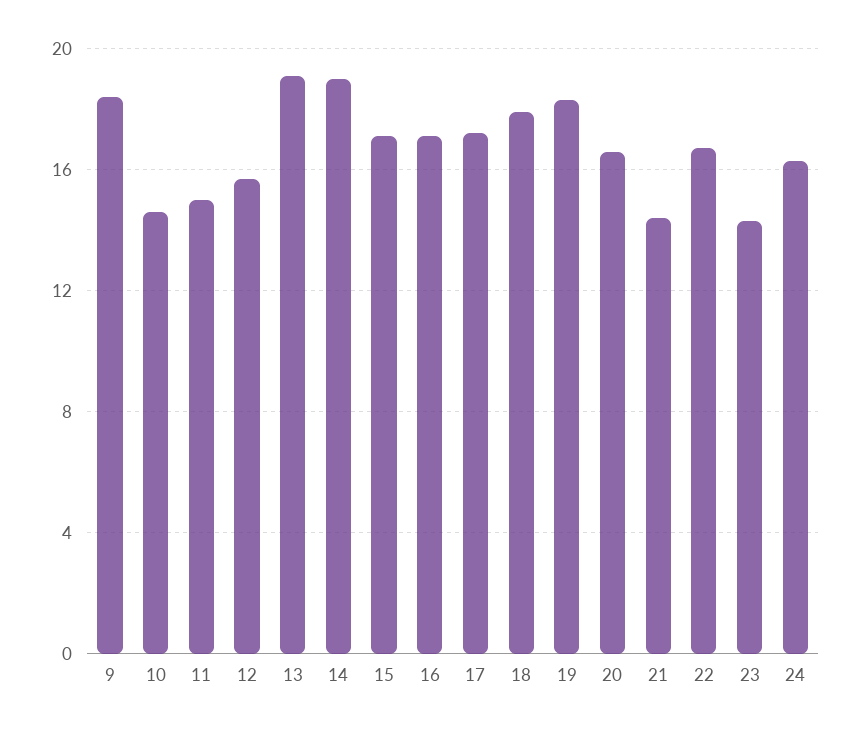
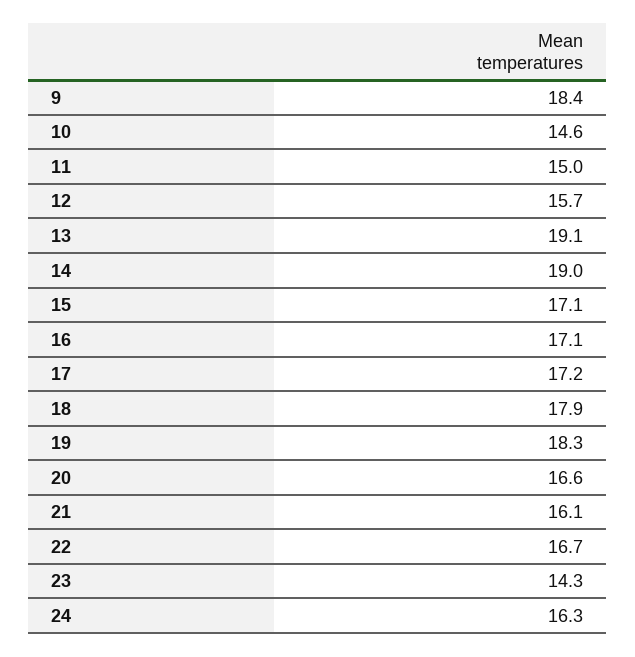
  {
    "9": 18.4,
    "10": 14.6,
    "11": 15,
    "12": 15.7,
    "13": 19.1,
    "14": 19,
    "15": 17.1,
    "16": 17.1,
    "17": 17.2,
    "18": 17.9,
    "19": 18.3,
    "20": 16.6,
-   "21": 14.5,
+   "21": 16.1,
    "22": 16.7,
    "23": 14.3,
    "24": 16.3
  }

